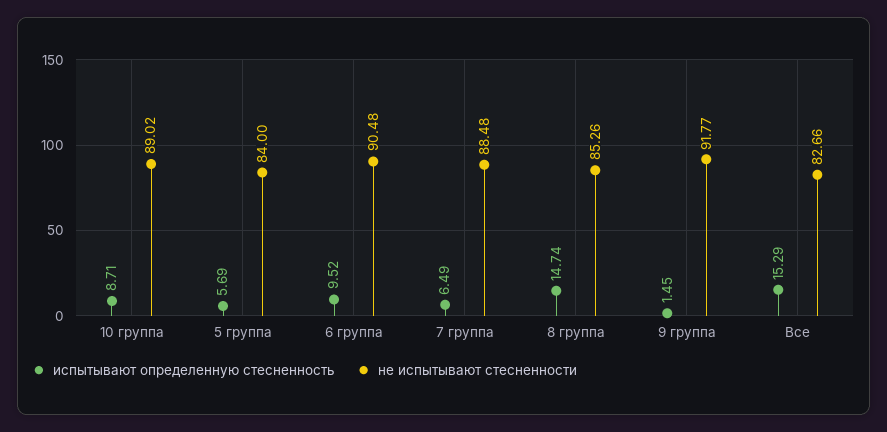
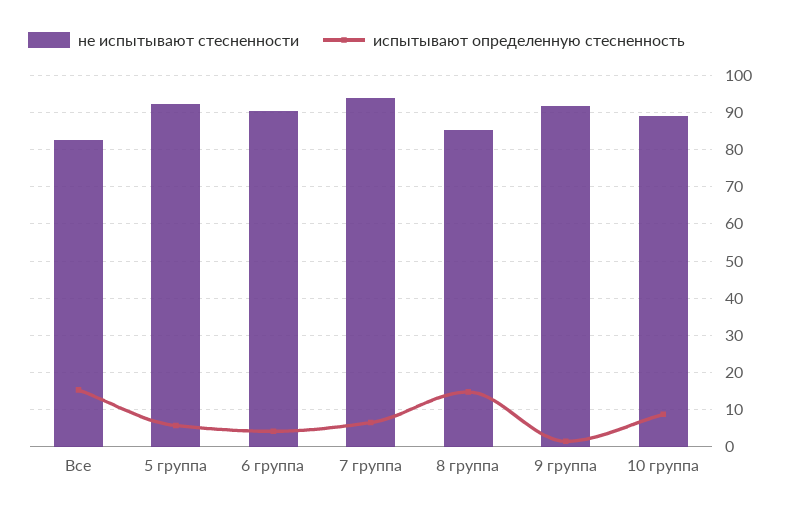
  {
    "испытывают определенную стесненность": {
      "10 группа": 8.71,
      "5 группа": 5.69,
-     "6 группа": 9.52,
+     "6 группа": 4,
      "7 группа": 6.49,
      "8 группа": 14.74,
      "9 группа": 1.45,
      "Все": 15.29
    },
    "не испытывают стесненности": {
      "10 группа": 89.02,
-     "5 группа": 84,
+     "5 группа": 92,
      "6 группа": 90.48,
-     "7 группа": 88.48,
+     "7 группа": 94,
      "8 группа": 85.26,
      "9 группа": 91.77,
      "Все": 82.66
    }
  }

